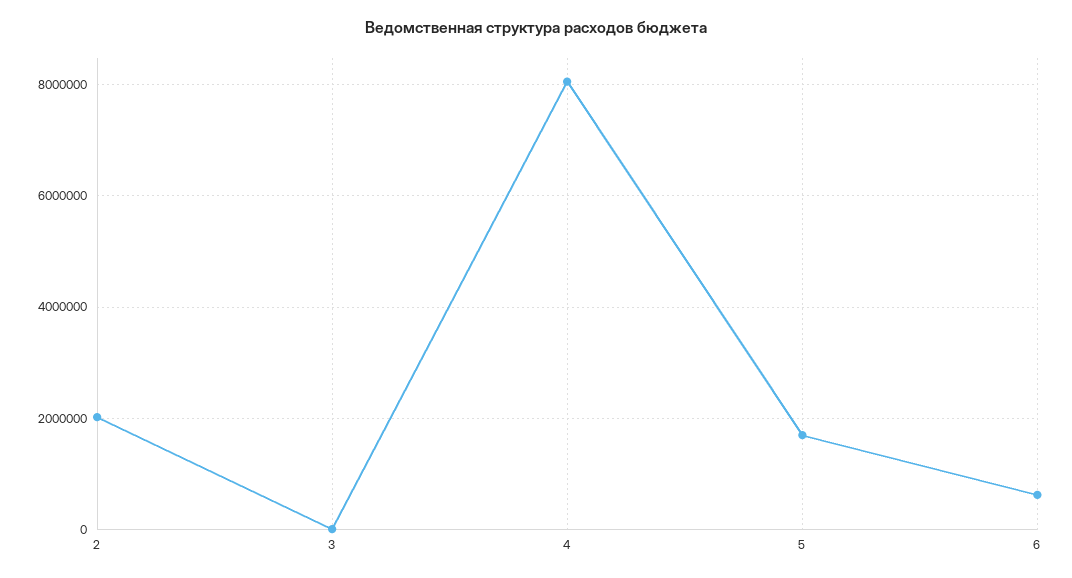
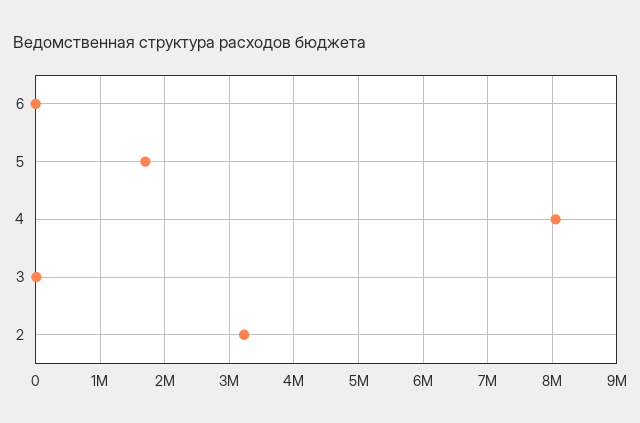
  {
-   "2": 2000000,
+   "2": 3200000,
    "3": 0,
    "4": 8100000,
    "5": 1700000,
-   "6": 600000
+   "6": 0
  }

